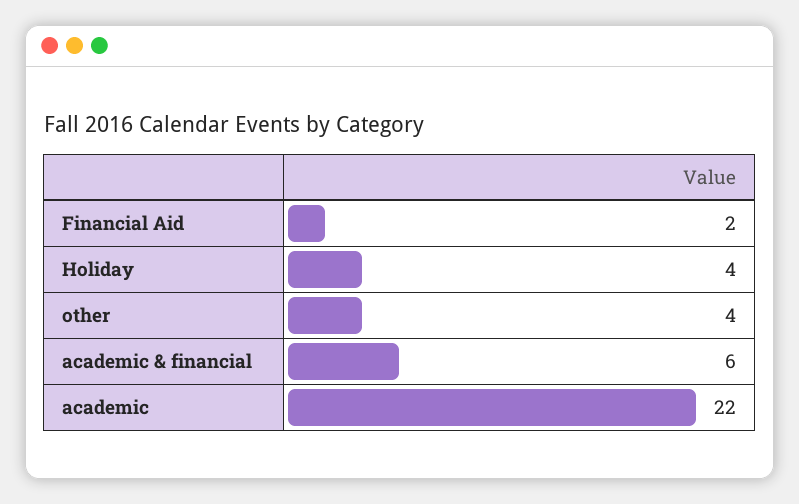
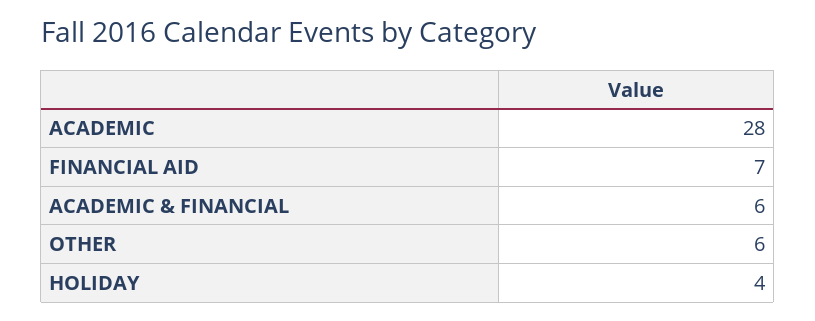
  {
-   "Financial Aid": 2,
+   "Financial Aid": 7,
    "Holiday": 4,
-   "other": 4,
+   "other": 6,
    "academic & financial": 6,
-   "academic": 22
+   "academic": 28
  }

